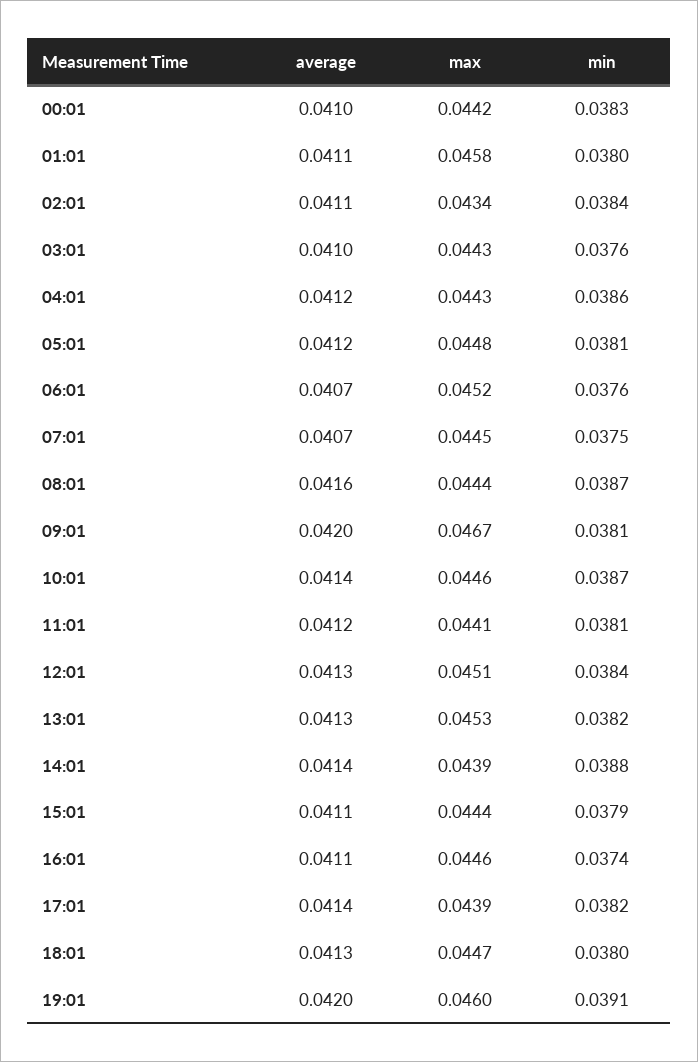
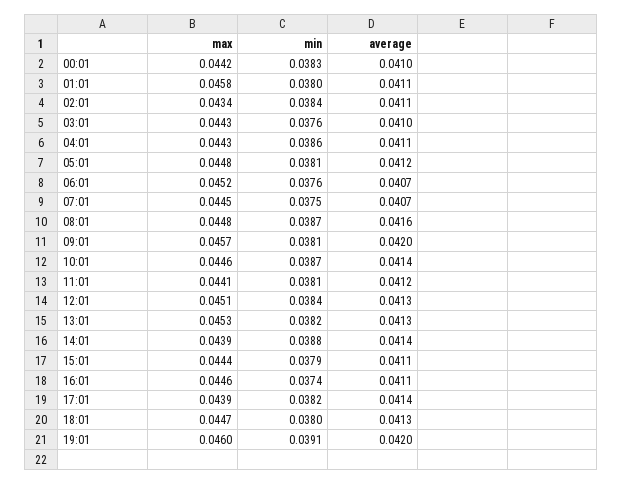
  {
    "average": {
      "00:01": 0.041,
      "01:01": 0.0411,
      "02:01": 0.0411,
      "03:01": 0.041,
-     "04:01": 0.0412,
+     "04:01": 0.0411,
      "05:01": 0.0412,
      "06:01": 0.0407,
      "07:01": 0.0407,
      "08:01": 0.0416,
      "09:01": 0.042,
      "10:01": 0.0414,
      "11:01": 0.0412,
      "12:01": 0.0413,
      "13:01": 0.0413,
      "14:01": 0.0414,
      "15:01": 0.0411,
      "16:01": 0.0411,
      "17:01": 0.0414,
      "18:01": 0.0413,
      "19:01": 0.042
    },
    "max": {
      "00:01": 0.0442,
      "01:01": 0.0458,
      "02:01": 0.0434,
      "03:01": 0.0443,
      "04:01": 0.0443,
      "05:01": 0.0448,
      "06:01": 0.0452,
      "07:01": 0.0445,
-     "08:01": 0.0444,
+     "08:01": 0.0448,
-     "09:01": 0.0467,
+     "09:01": 0.0457,
      "10:01": 0.0446,
      "11:01": 0.0441,
      "12:01": 0.0451,
      "13:01": 0.0453,
      "14:01": 0.0439,
      "15:01": 0.0444,
      "16:01": 0.0446,
      "17:01": 0.0439,
      "18:01": 0.0447,
      "19:01": 0.046
    },
    "min": {
      "00:01": 0.0383,
      "01:01": 0.038,
      "02:01": 0.0384,
      "03:01": 0.0376,
      "04:01": 0.0386,
      "05:01": 0.0381,
      "06:01": 0.0376,
      "07:01": 0.0375,
      "08:01": 0.0387,
      "09:01": 0.0381,
      "10:01": 0.0387,
      "11:01": 0.0381,
      "12:01": 0.0384,
      "13:01": 0.0382,
      "14:01": 0.0388,
      "15:01": 0.0379,
      "16:01": 0.0374,
      "17:01": 0.0382,
      "18:01": 0.038,
      "19:01": 0.0391
    }
  }

